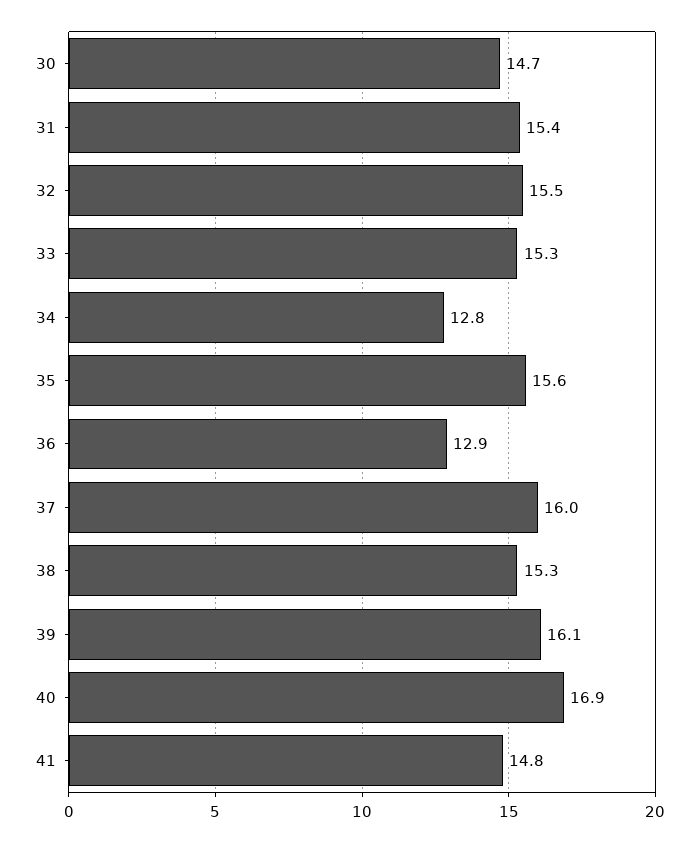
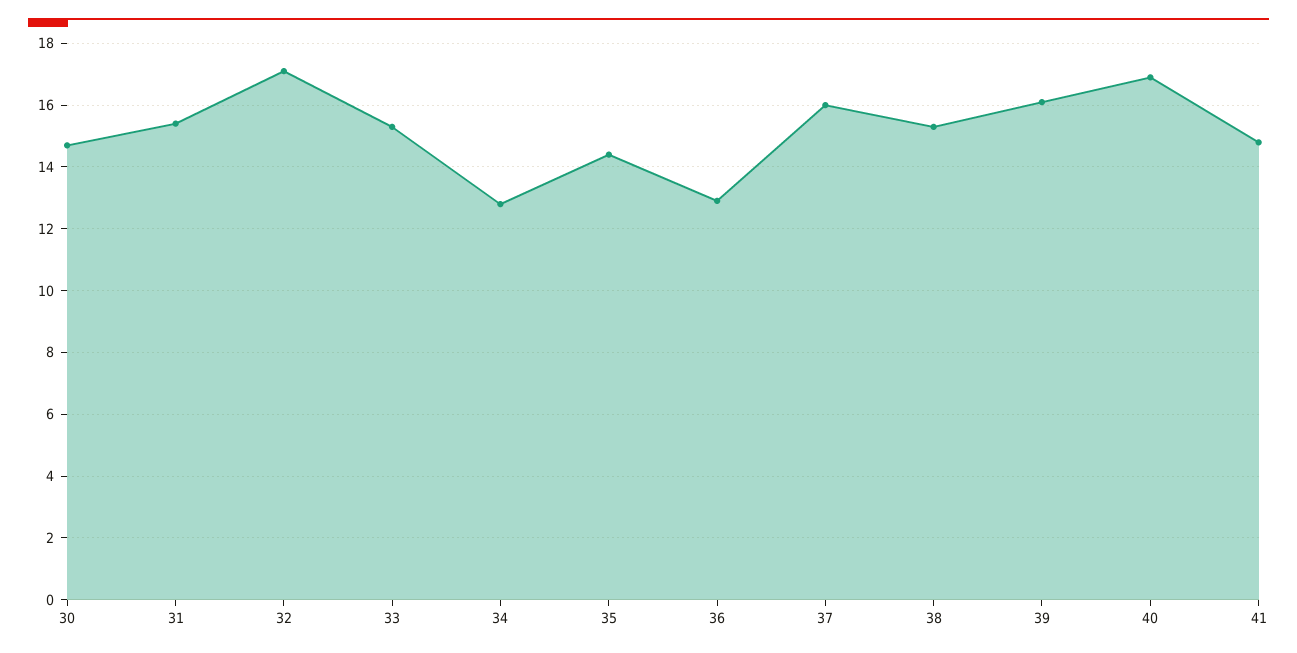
  {
    "30": 14.7,
    "31": 15.4,
-   "32": 15.5,
+   "32": 17,
    "33": 15.3,
    "34": 12.8,
-   "35": 15.6,
+   "35": 14.5,
    "36": 12.9,
    "37": 16,
    "38": 15.3,
    "39": 16.1,
    "40": 16.9,
    "41": 14.8
  }

